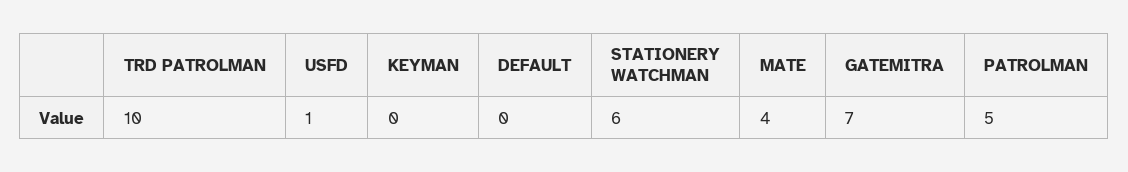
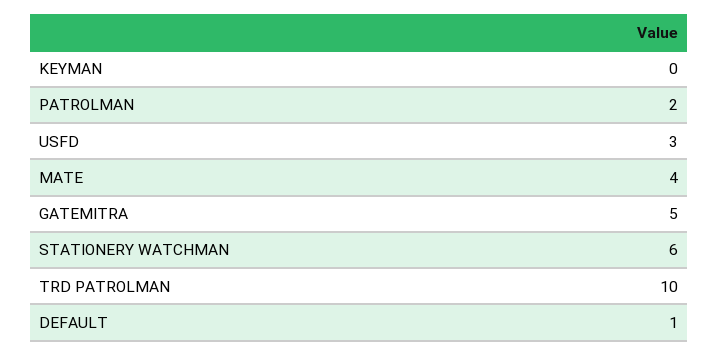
  {
    "TRD PATROLMAN": 10,
-   "USFD": 1,
+   "USFD": 3,
    "KEYMAN": 0,
-   "DEFAULT": 0,
+   "DEFAULT": 1,
    "STATIONERY WATCHMAN": 6,
    "MATE": 4,
-   "GATEMITRA": 7,
+   "GATEMITRA": 5,
-   "PATROLMAN": 5
+   "PATROLMAN": 2
  }

